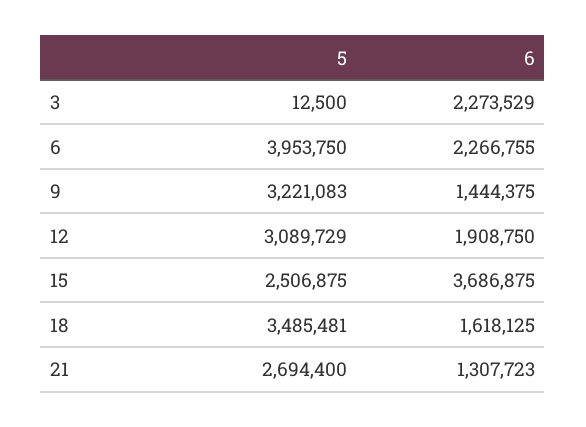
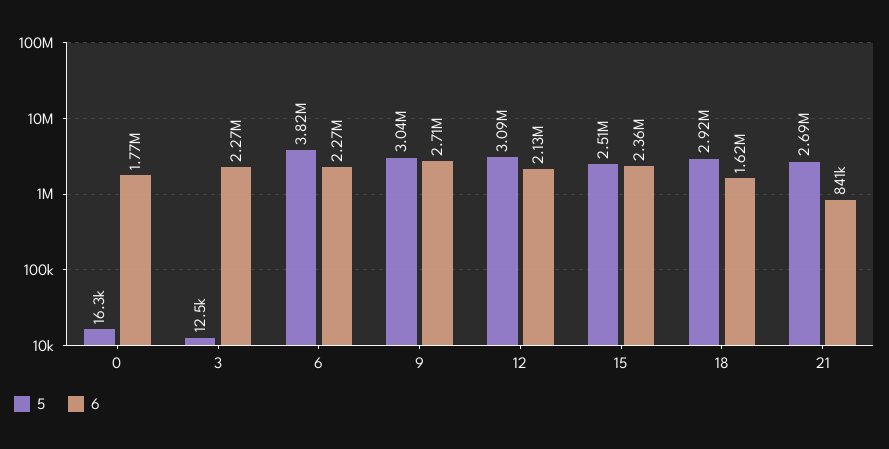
  {
    "5": {
      "3": 12500,
-     "6": 3953750,
+     "6": 3820000,
-     "9": 3221083,
+     "9": 3040000,
      "12": 3089729,
      "15": 2506875,
-     "18": 3485481,
+     "18": 2920000,
-     "21": 2694400
+     "21": 2694400,
+     "0": 16300
    },
    "6": {
      "3": 2273529,
      "6": 2266755,
-     "9": 1444375,
+     "9": 2710000,
-     "12": 1908750,
+     "12": 2130000,
-     "15": 3686875,
+     "15": 2360000,
      "18": 1618125,
-     "21": 1307723
+     "21": 841000,
+     "0": 1770000
    }
  }

